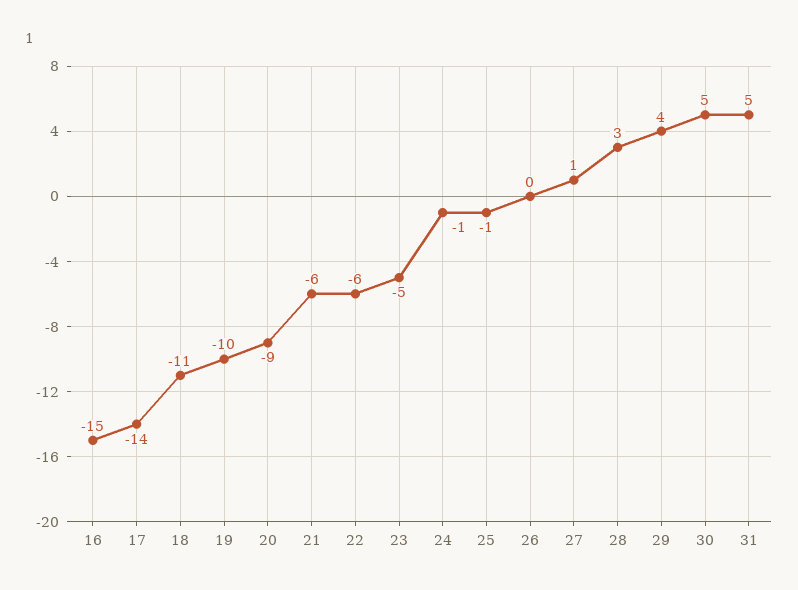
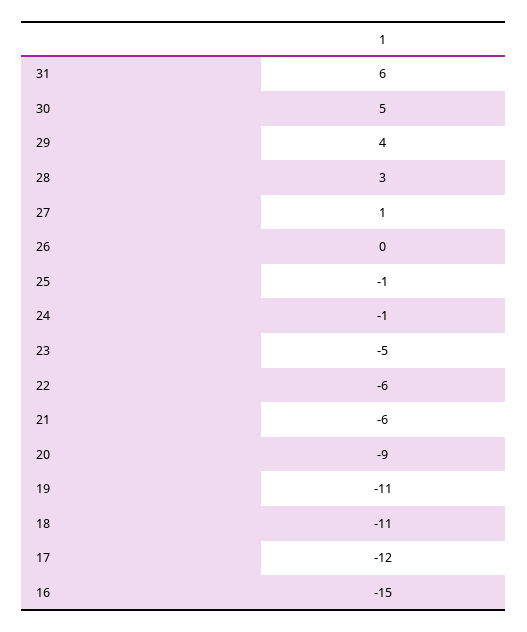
  {
    "16": -15,
-   "17": -14,
+   "17": -12,
    "18": -11,
-   "19": -10,
+   "19": -11,
    "20": -9,
    "21": -6,
    "22": -6,
    "23": -5,
    "24": -1,
    "25": -1,
    "26": 0,
    "27": 1,
    "28": 3,
    "29": 4,
    "30": 5,
-   "31": 5
+   "31": 6
  }

